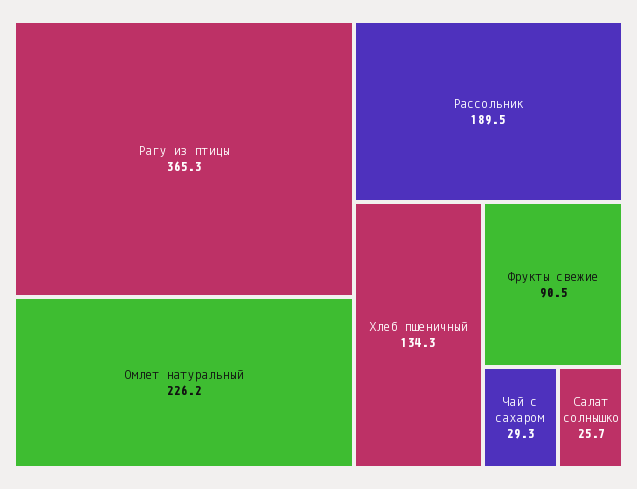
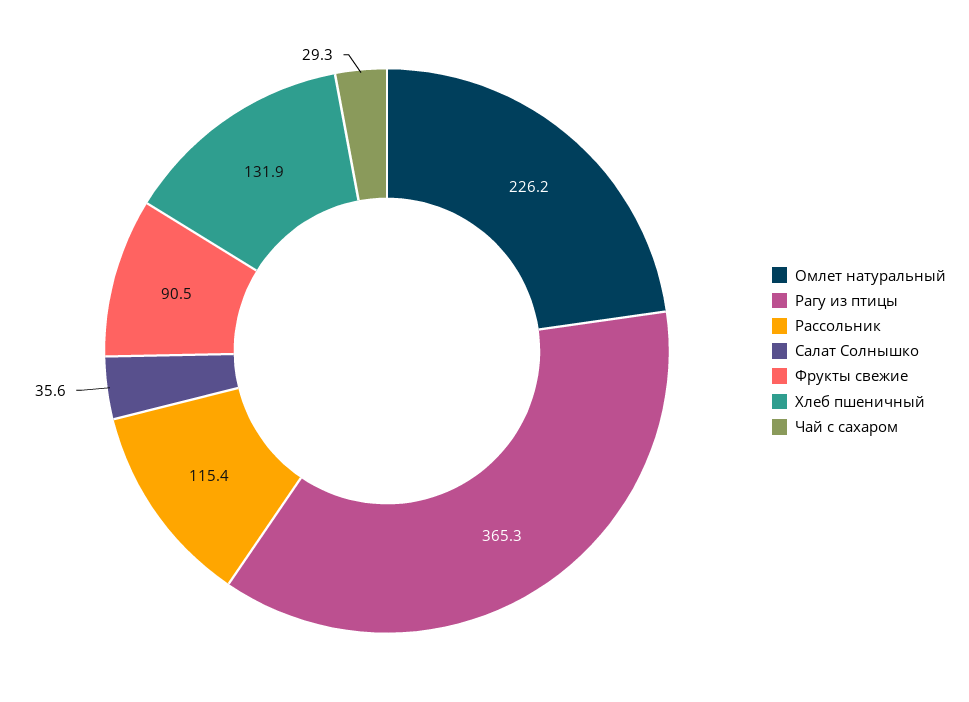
  {
    "Рагу из птицы": 365.3,
    "Омлет натуральный": 226.2,
-   "Рассольник": 189.5,
+   "Рассольник": 115.4,
-   "Хлеб пшеничный": 134.3,
+   "Хлеб пшеничный": 131.9,
    "Фрукты свежие": 90.5,
    "Чай с сахаром": 29.3,
-   "Салат солнышко": 25.7
+   "Салат солнышко": 35.6
  }

